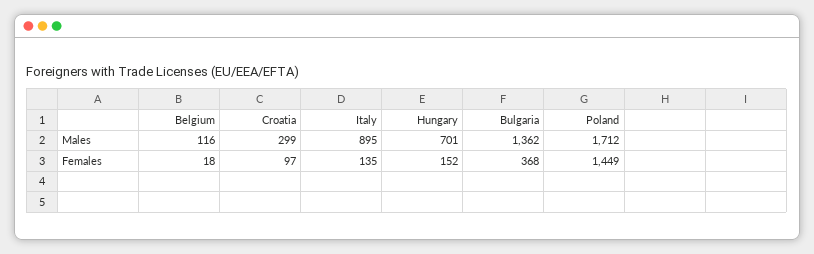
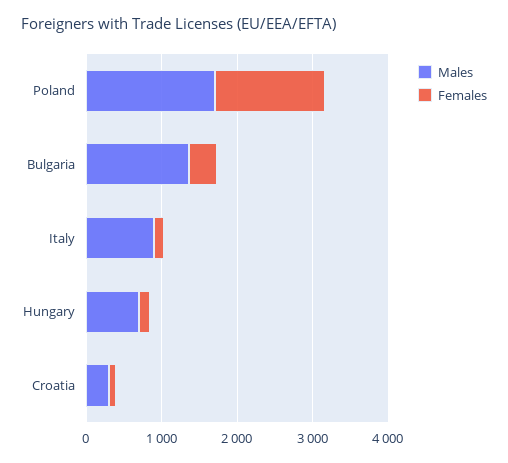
  {
    "Males": {
-     "Belgium": 116,
      "Croatia": 299,
      "Italy": 895,
      "Hungary": 701,
      "Bulgaria": 1362,
      "Poland": 1712
    },
    "Females": {
-     "Belgium": 18,
      "Croatia": 97,
      "Italy": 135,
      "Hungary": 152,
      "Bulgaria": 368,
      "Poland": 1449
    }
  }

